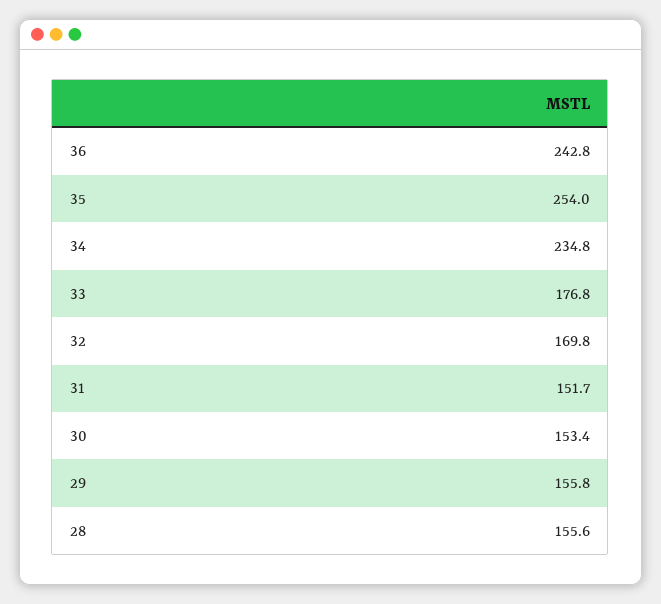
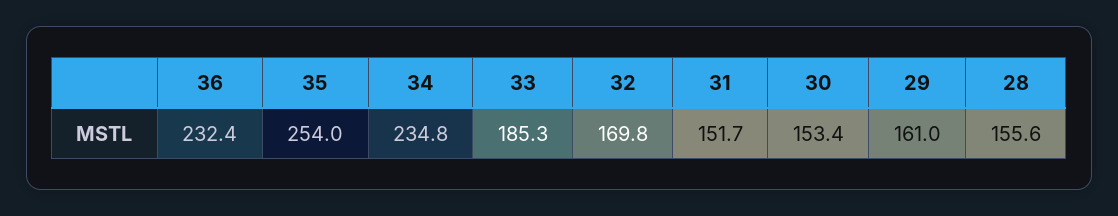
  {
-   "36": 242.8,
+   "36": 232.4,
    "35": 254,
    "34": 234.8,
-   "33": 176.8,
+   "33": 185.3,
    "32": 169.8,
    "31": 151.7,
    "30": 153.4,
-   "29": 155.8,
+   "29": 161,
    "28": 155.6
  }

